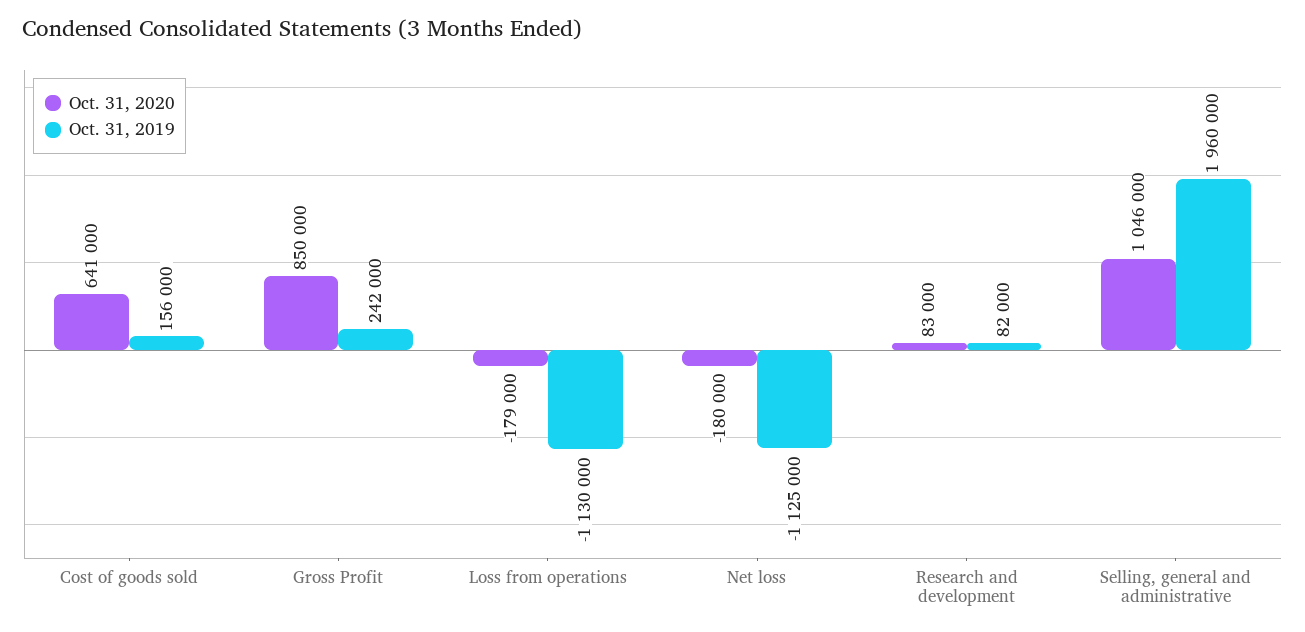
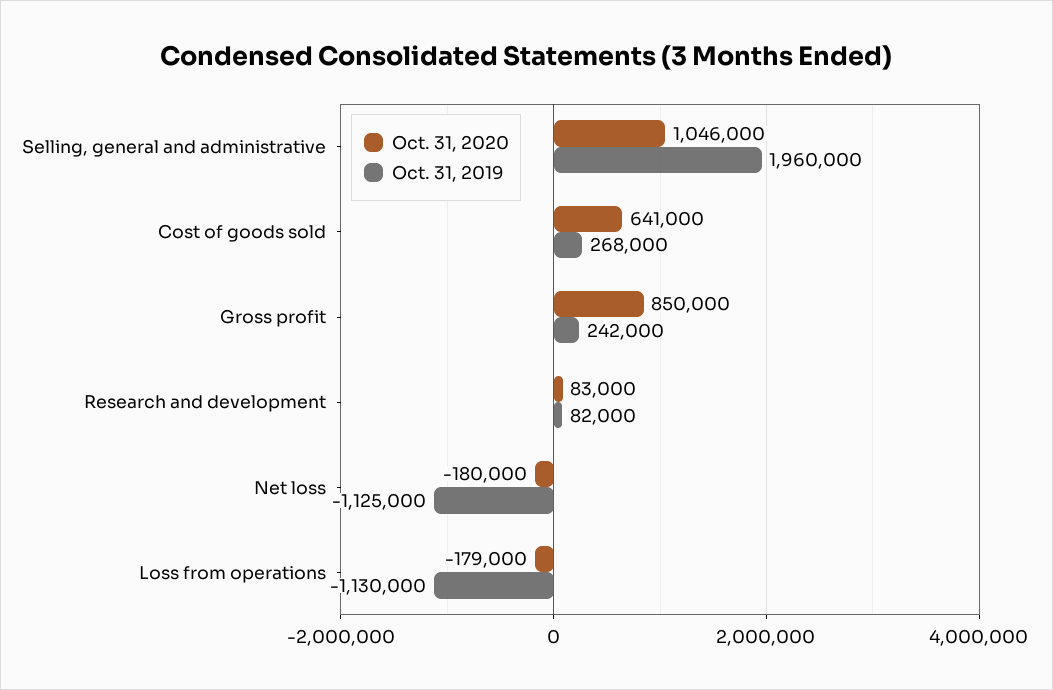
  {
    "Oct. 31, 2020": {
      "Cost of goods sold": 641000,
      "Gross Profit": 850000,
      "Loss from operations": -179000,
      "Net loss": -180000,
      "Research and development": 83000,
      "Selling, general and administrative": 1046000
    },
    "Oct. 31, 2019": {
-     "Cost of goods sold": 156000,
+     "Cost of goods sold": 268000,
      "Gross Profit": 242000,
      "Loss from operations": -1130000,
      "Net loss": -1125000,
      "Research and development": 82000,
      "Selling, general and administrative": 1960000
    }
  }

